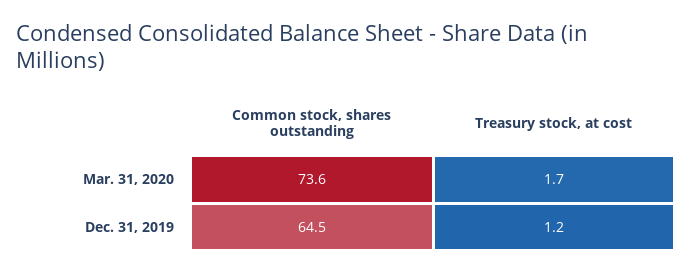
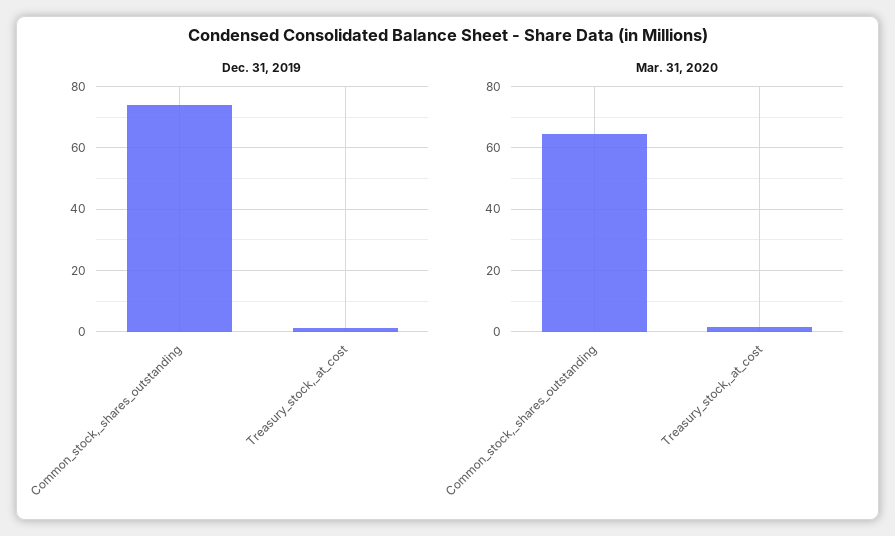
  {
    "Mar. 31, 2020": {
-     "Common stock, shares outstanding": 73.6,
+     "Common stock, shares outstanding": 64,
      "Treasury stock, at cost": 1.7
    },
    "Dec. 31, 2019": {
-     "Common stock, shares outstanding": 64.5,
+     "Common stock, shares outstanding": 74,
      "Treasury stock, at cost": 1.2
    }
  }

